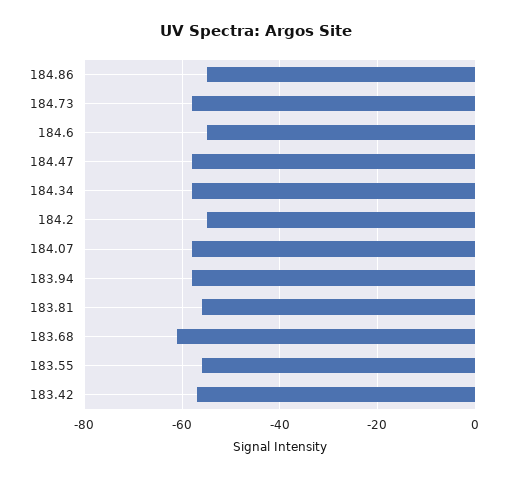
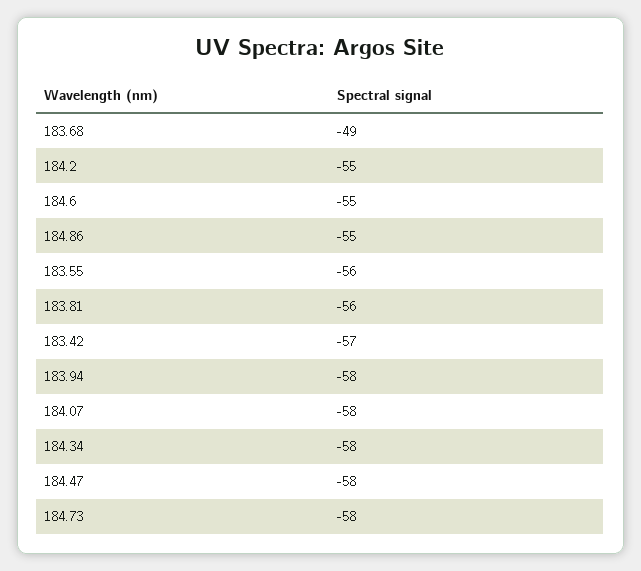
  {
    "184.86": -55,
    "184.73": -58,
    "184.6": -55,
    "184.47": -58,
    "184.34": -58,
    "184.2": -55,
    "184.07": -58,
    "183.94": -58,
    "183.81": -56,
-   "183.68": -60,
+   "183.68": -49,
    "183.55": -56,
    "183.42": -57
  }

